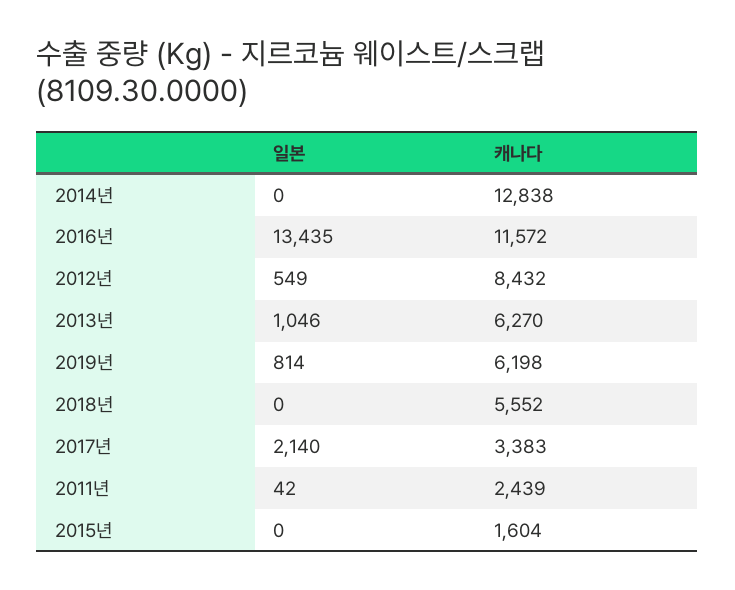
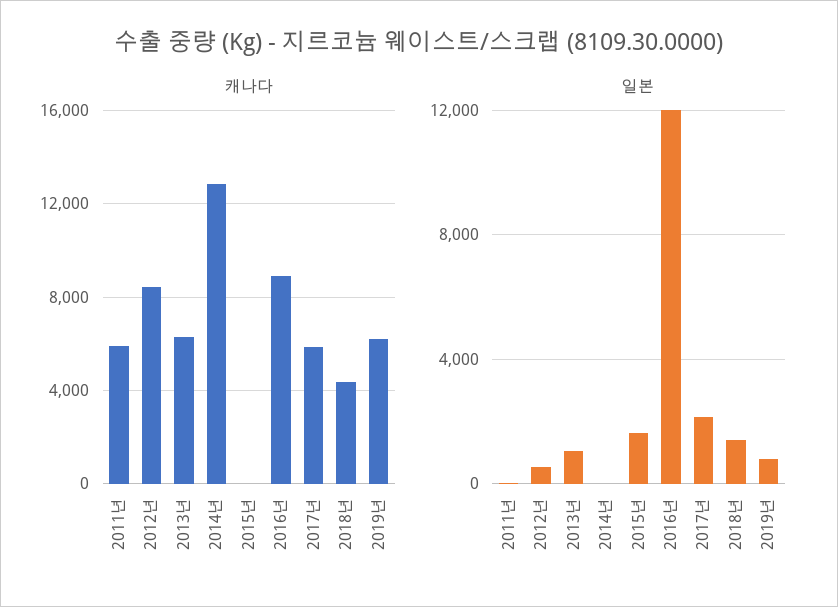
  {
    "일본": {
      "2014년": 0,
-     "2016년": 13435,
+     "2016년": 12000,
      "2012년": 549,
      "2013년": 1046,
      "2019년": 814,
-     "2018년": 0,
+     "2018년": 1500,
      "2017년": 2140,
      "2011년": 42,
-     "2015년": 0
+     "2015년": 1500
    },
    "캐나다": {
      "2014년": 12838,
-     "2016년": 11572,
+     "2016년": 9000,
      "2012년": 8432,
      "2013년": 6270,
      "2019년": 6198,
-     "2018년": 5552,
+     "2018년": 4500,
-     "2017년": 3383,
+     "2017년": 6000,
-     "2011년": 2439,
+     "2011년": 6000,
-     "2015년": 1604
+     "2015년": 0
    }
  }

